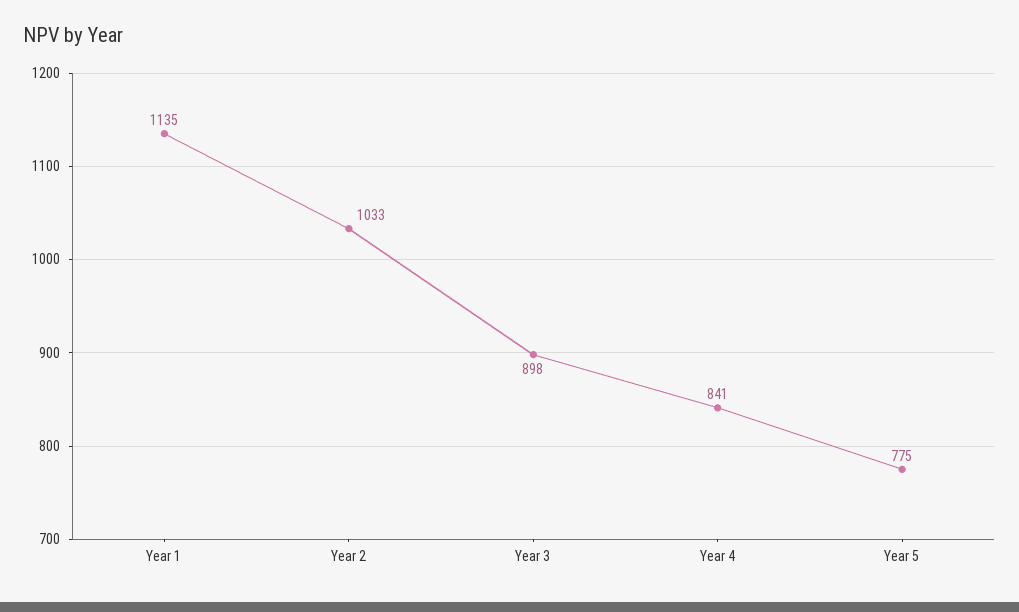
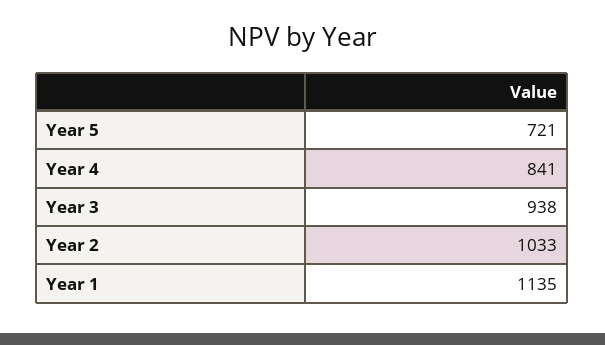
  {
    "Year 1": 1135,
    "Year 2": 1033,
-   "Year 3": 898,
+   "Year 3": 938,
    "Year 4": 841,
-   "Year 5": 775
+   "Year 5": 721
  }

